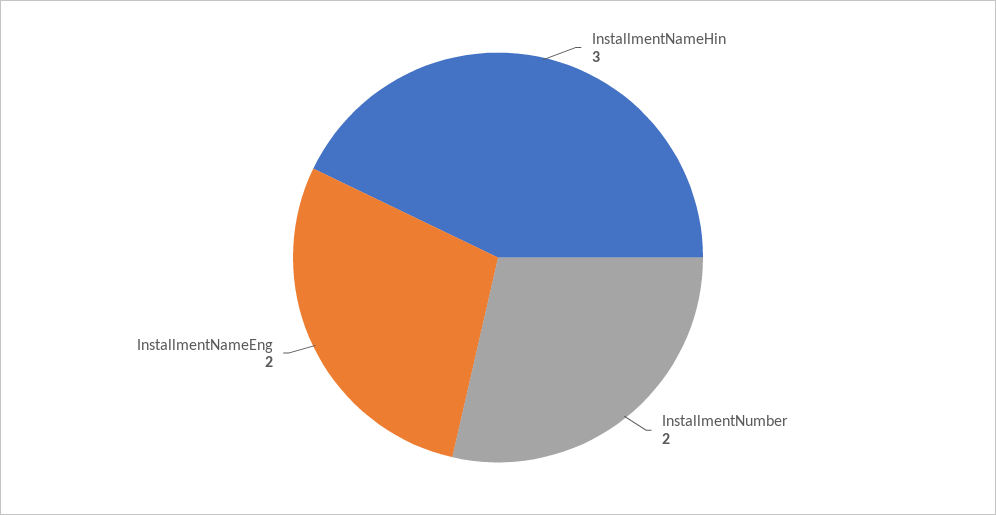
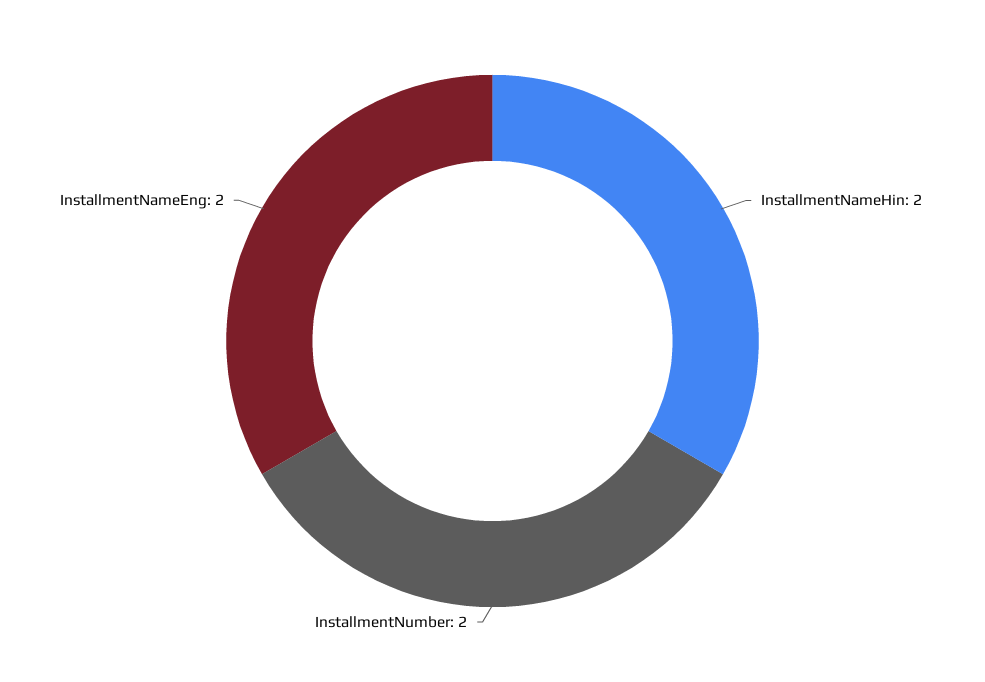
  {
-   "InstallmentNameHin": 3,
+   "InstallmentNameHin": 2,
    "InstallmentNumber": 2,
    "InstallmentNameEng": 2
  }

